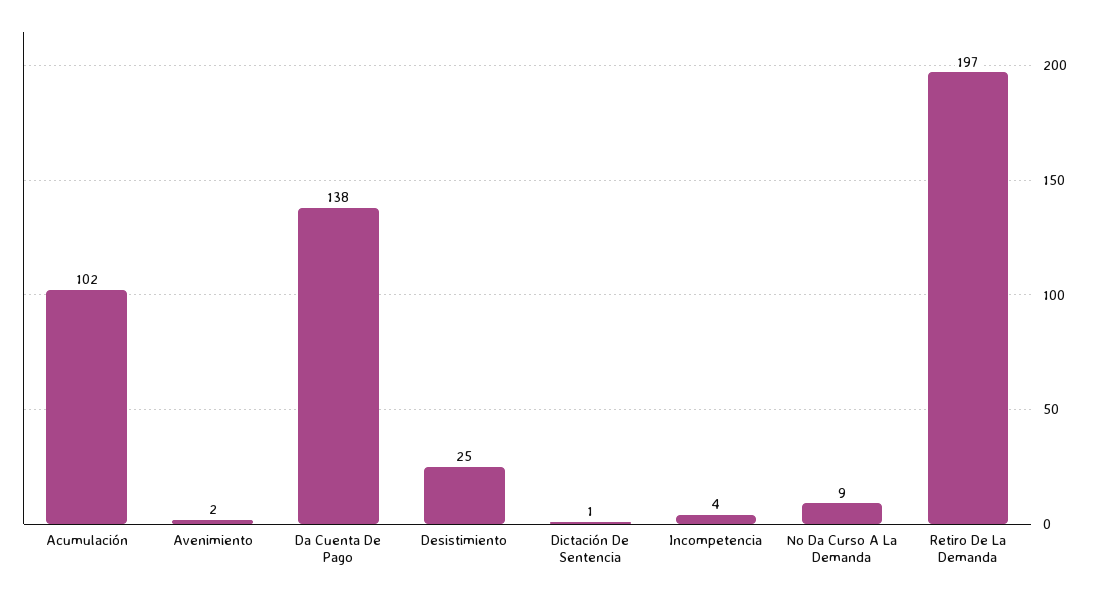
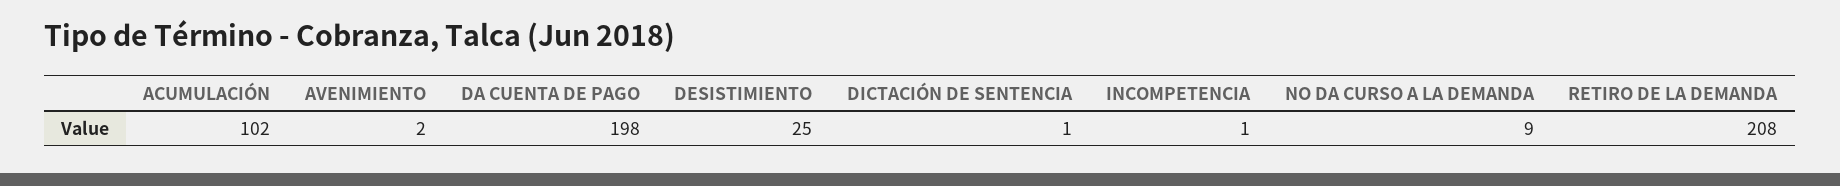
  {
    "Acumulación": 102,
    "Avenimiento": 2,
-   "Da Cuenta De Pago": 138,
+   "Da Cuenta De Pago": 198,
    "Desistimiento": 25,
    "Dictación De Sentencia": 1,
-   "Incompetencia": 4,
+   "Incompetencia": 1,
    "No Da Curso A La Demanda": 9,
-   "Retiro De La Demanda": 197
+   "Retiro De La Demanda": 208
  }

